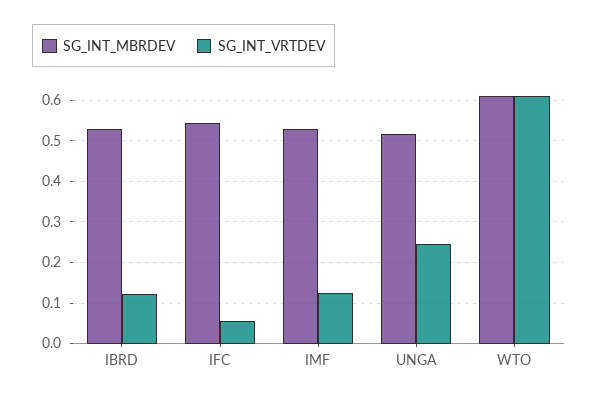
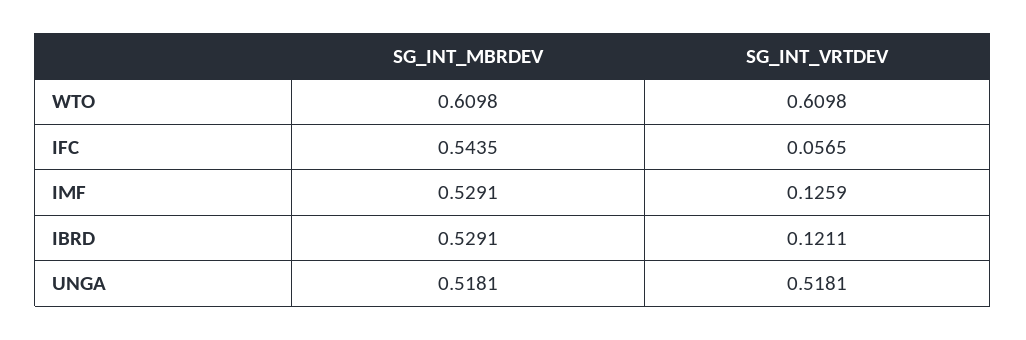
  {
    "SG_INT_MBRDEV": {
      "IBRD": 0.5291,
      "IFC": 0.5435,
      "IMF": 0.5291,
      "UNGA": 0.5181,
      "WTO": 0.6098
    },
    "SG_INT_VRTDEV": {
      "IBRD": 0.1211,
      "IFC": 0.0565,
      "IMF": 0.1259,
-     "UNGA": 0.24,
+     "UNGA": 0.5181,
      "WTO": 0.6098
    }
  }

